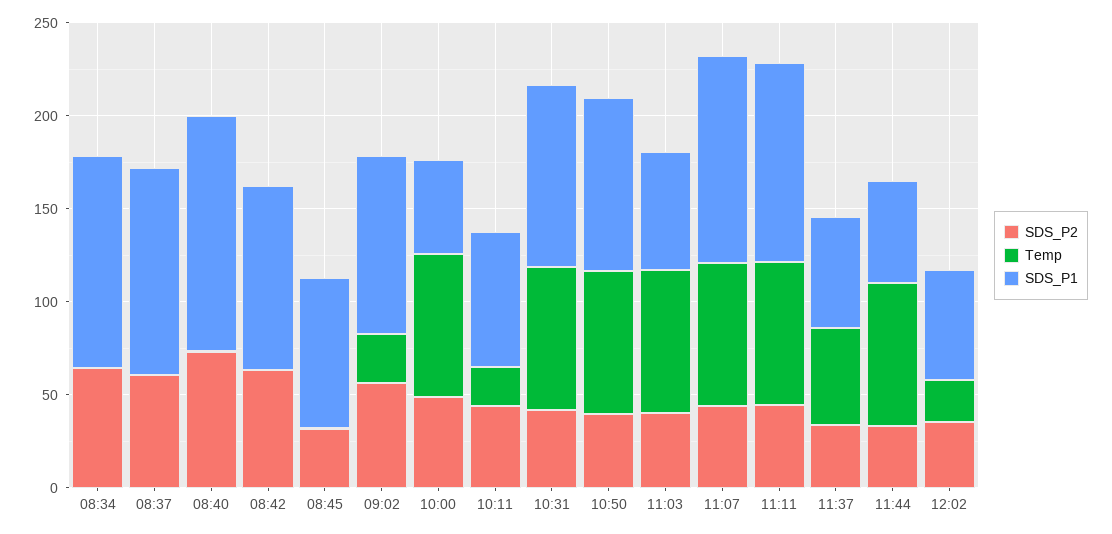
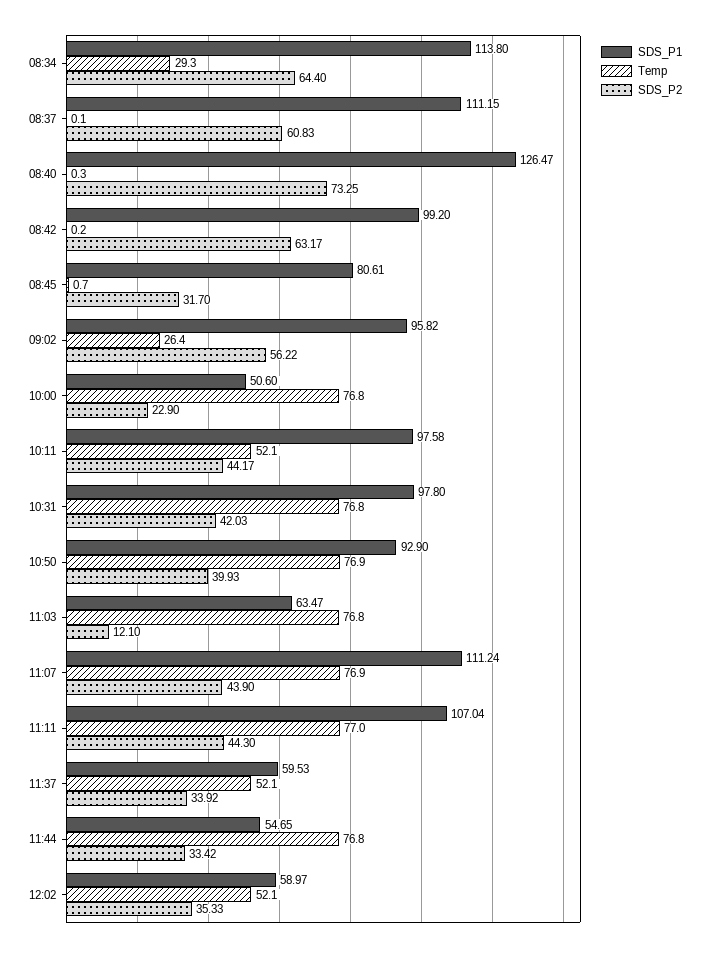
  {
    "SDS_P2": {
      "08:34": 64.4,
      "08:37": 60.83,
      "08:40": 73.25,
      "08:42": 63.17,
      "08:45": 31.7,
      "09:02": 56.22,
-     "10:00": 50,
+     "10:00": 22.9,
      "10:11": 44.17,
      "10:31": 42.03,
      "10:50": 39.93,
-     "11:03": 40,
+     "11:03": 12.1,
      "11:07": 43.9,
      "11:11": 44.3,
      "11:37": 33.92,
      "11:44": 33.42,
      "12:02": 35.33
    },
    "Temp": {
-     "08:34": 0,
+     "08:34": 29.3,
      "08:37": 0.1,
      "08:40": 0.3,
      "08:42": 0.2,
      "08:45": 0.7,
      "09:02": 26.4,
      "10:00": 76.8,
-     "10:11": 20,
+     "10:11": 52.1,
      "10:31": 76.8,
      "10:50": 76.9,
      "11:03": 76.8,
      "11:07": 76.9,
      "11:11": 77,
      "11:37": 52.1,
      "11:44": 76.8,
-     "12:02": 20
+     "12:02": 52.1
    },
    "SDS_P1": {
      "08:34": 113.8,
      "08:37": 111.15,
      "08:40": 126.47,
      "08:42": 99.2,
      "08:45": 80.61,
      "09:02": 95.82,
      "10:00": 50.6,
-     "10:11": 70,
+     "10:11": 97.58,
      "10:31": 97.8,
      "10:50": 92.9,
      "11:03": 63.47,
      "11:07": 111.24,
      "11:11": 107.04,
      "11:37": 59.53,
      "11:44": 54.65,
      "12:02": 58.97
    }
  }

